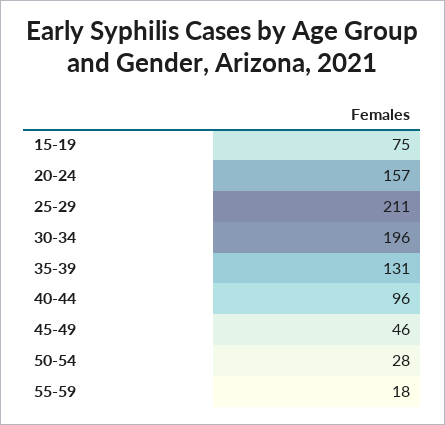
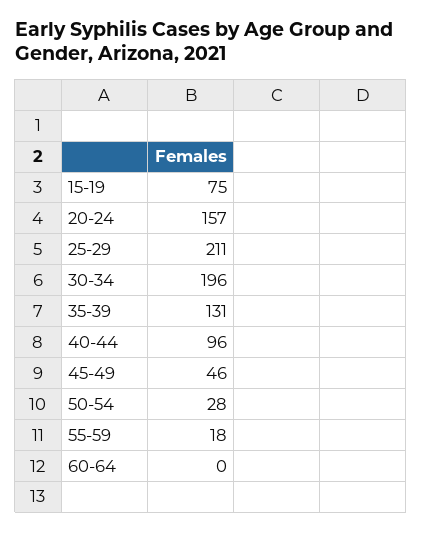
  {
    "15-19": 75,
    "20-24": 157,
    "25-29": 211,
    "30-34": 196,
    "35-39": 131,
    "40-44": 96,
    "45-49": 46,
    "50-54": 28,
-   "55-59": 18
+   "55-59": 18,
+   "60-64": 0
  }

